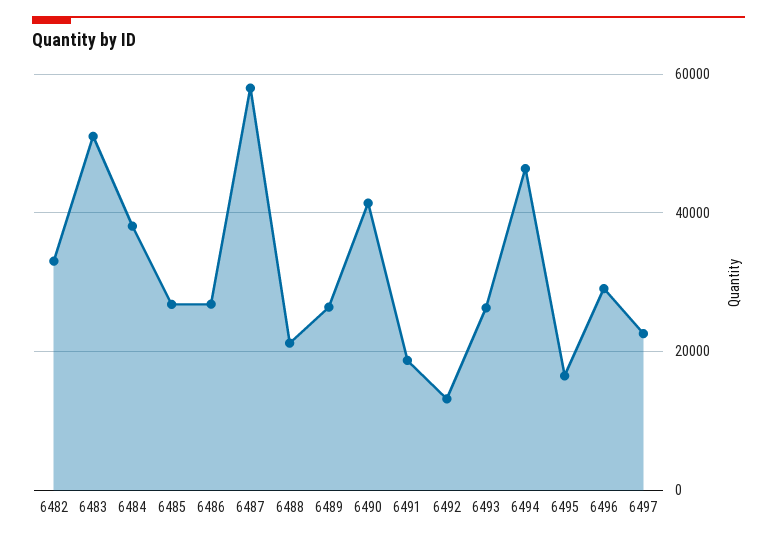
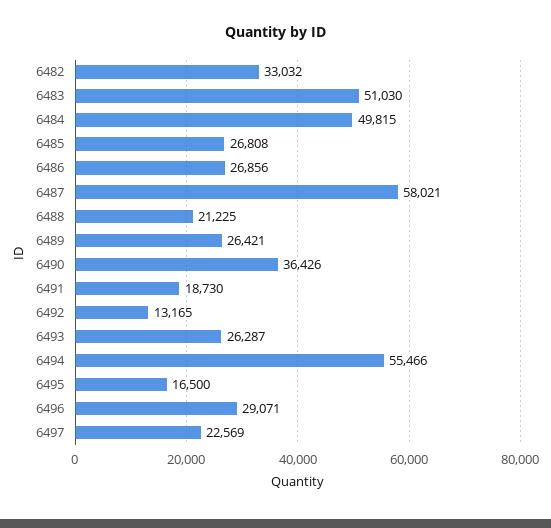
  {
    "6482": 33032,
    "6483": 51030,
-   "6484": 38000,
+   "6484": 49815,
    "6485": 26808,
    "6486": 26856,
    "6487": 58021,
    "6488": 21225,
    "6489": 26421,
-   "6490": 42000,
+   "6490": 36426,
    "6491": 18730,
    "6492": 13165,
    "6493": 26287,
-   "6494": 46000,
+   "6494": 55466,
    "6495": 16500,
    "6496": 29071,
    "6497": 22569
  }

